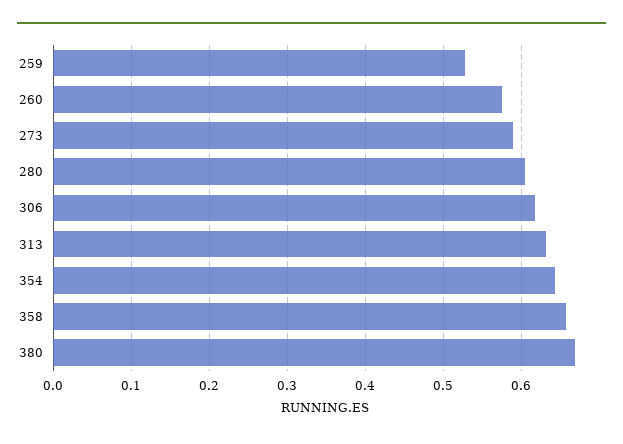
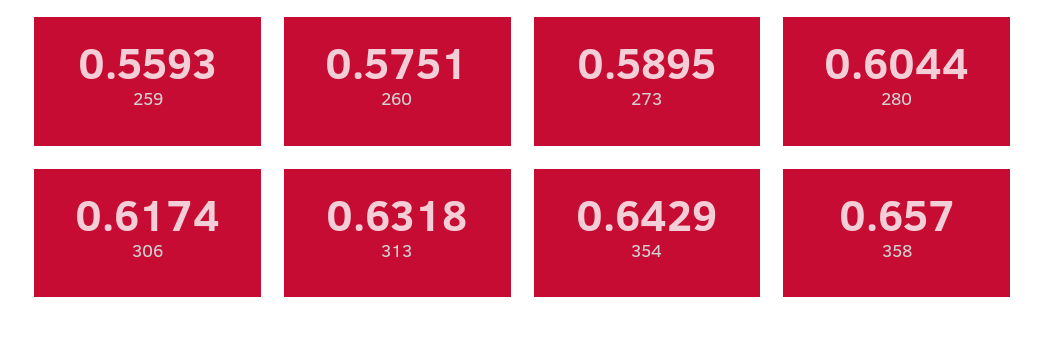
  {
-   "259": 0.53,
+   "259": 0.5593,
    "260": 0.5751,
    "273": 0.5895,
    "280": 0.6044,
    "306": 0.6174,
    "313": 0.6318,
    "354": 0.6429,
-   "358": 0.657,
+   "358": 0.657
-   "380": 0.67
  }

